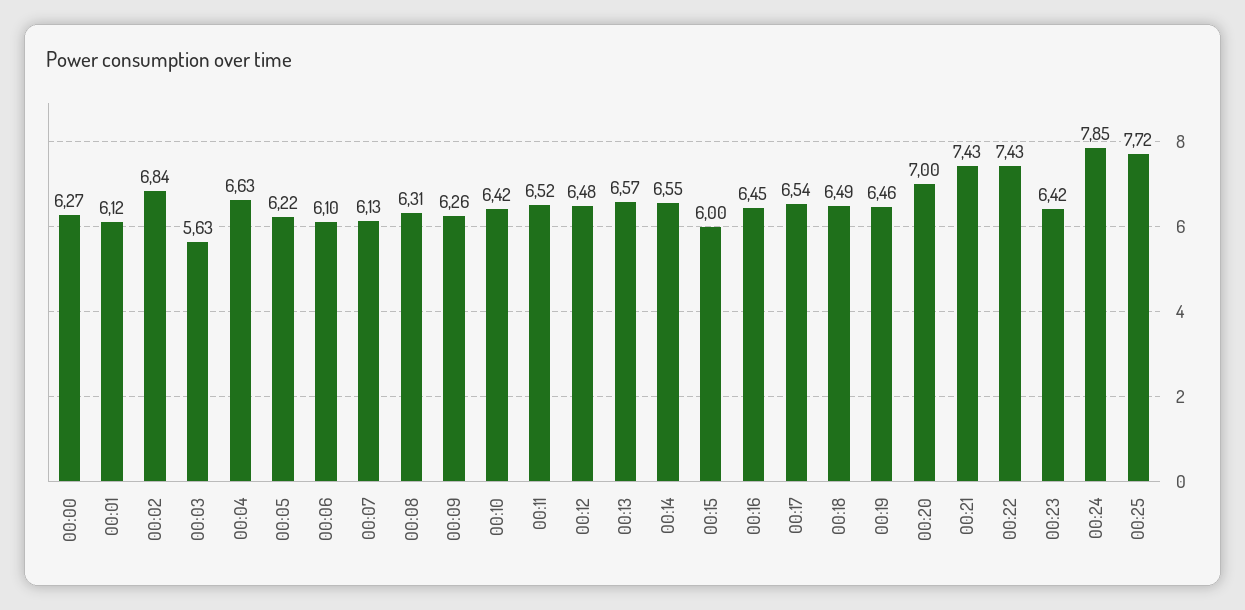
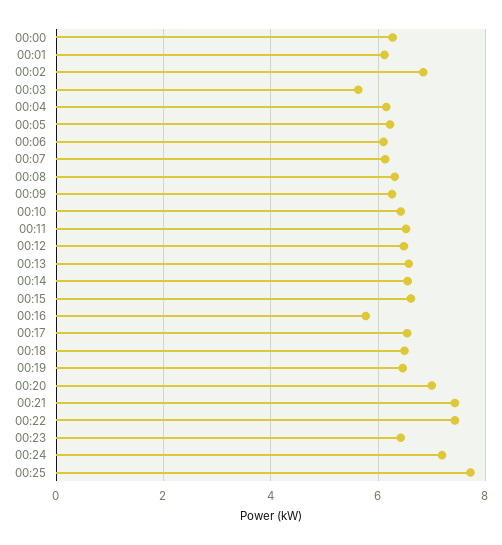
  {
    "00:00": 6.27,
    "00:01": 6.12,
    "00:02": 6.84,
    "00:03": 5.63,
-   "00:04": 6.63,
+   "00:04": 6.2,
    "00:05": 6.22,
    "00:06": 6.1,
    "00:07": 6.13,
    "00:08": 6.31,
    "00:09": 6.26,
    "00:10": 6.42,
    "00:11": 6.52,
    "00:12": 6.48,
    "00:13": 6.57,
    "00:14": 6.55,
-   "00:15": 6,
+   "00:15": 6.6,
-   "00:16": 6.45,
+   "00:16": 5.8,
    "00:17": 6.54,
    "00:18": 6.49,
    "00:19": 6.46,
    "00:20": 7,
    "00:21": 7.43,
    "00:22": 7.43,
    "00:23": 6.42,
-   "00:24": 7.85,
+   "00:24": 7.2,
    "00:25": 7.72
  }

